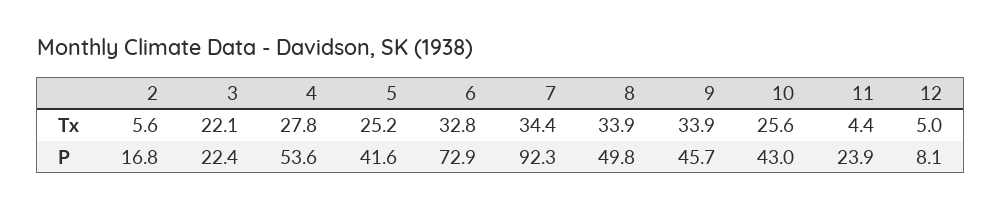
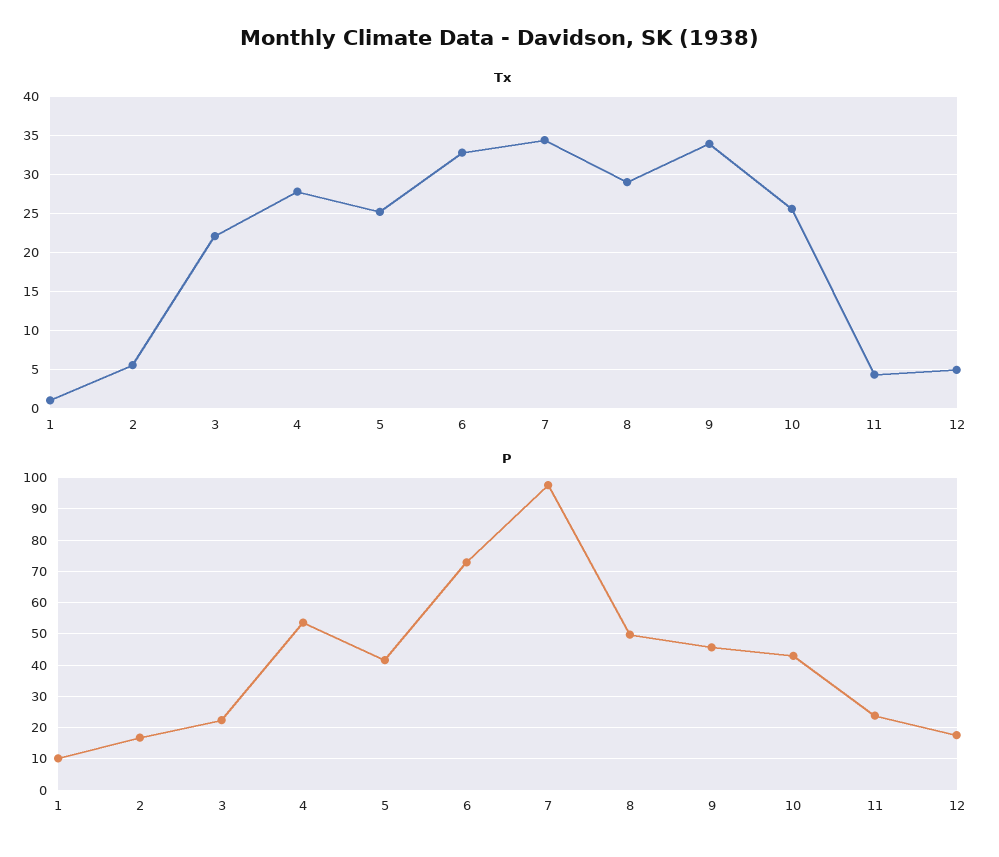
  {
    "Tx": {
      "2": 5.6,
      "3": 22.1,
      "4": 27.8,
      "5": 25.2,
      "6": 32.8,
      "7": 34.4,
-     "8": 33.9,
+     "8": 29,
      "9": 33.9,
      "10": 25.6,
      "11": 4.4,
-     "12": 5
+     "12": 5,
+     "1": 1
    },
    "P": {
      "2": 16.8,
      "3": 22.4,
      "4": 53.6,
      "5": 41.6,
      "6": 72.9,
-     "7": 92.3,
+     "7": 98,
      "8": 49.8,
      "9": 45.7,
      "10": 43,
      "11": 23.9,
-     "12": 8.1
+     "12": 18,
+     "1": 10
    }
  }

